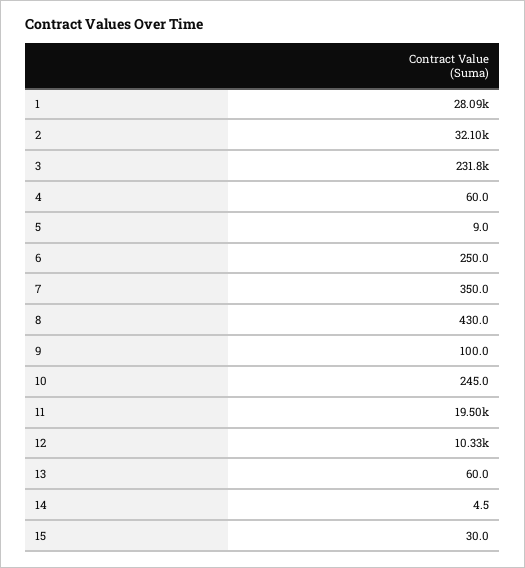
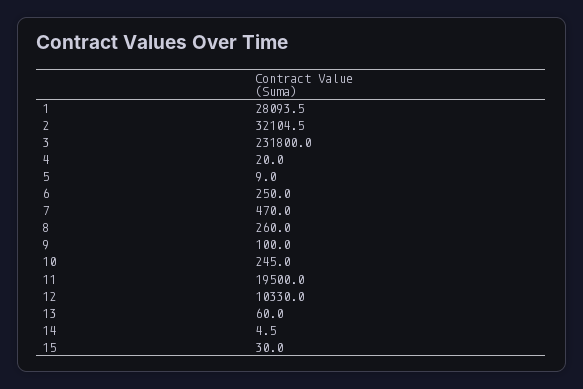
  {
    "1": 28093.5,
    "2": 32104.5,
    "3": 231800,
-   "4": 60,
+   "4": 20,
    "5": 9,
    "6": 250,
-   "7": 350,
+   "7": 470,
-   "8": 430,
+   "8": 260,
    "9": 100,
    "10": 245,
    "11": 19500,
    "12": 10330,
    "13": 60,
    "14": 4.5,
    "15": 30
  }

